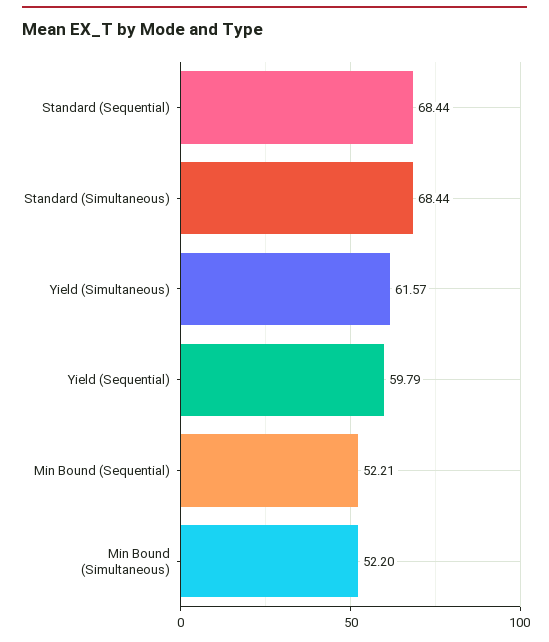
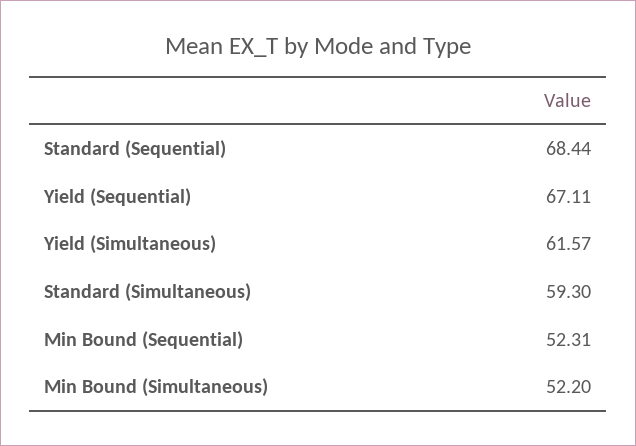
  {
    "Standard (Sequential)": 68.44,
-   "Standard (Simultaneous)": 68.44,
+   "Standard (Simultaneous)": 59.3,
    "Yield (Simultaneous)": 61.57,
-   "Yield (Sequential)": 59.79,
+   "Yield (Sequential)": 67.11,
-   "Min Bound (Sequential)": 52.21,
+   "Min Bound (Sequential)": 52.31,
    "Min Bound (Simultaneous)": 52.2
  }

